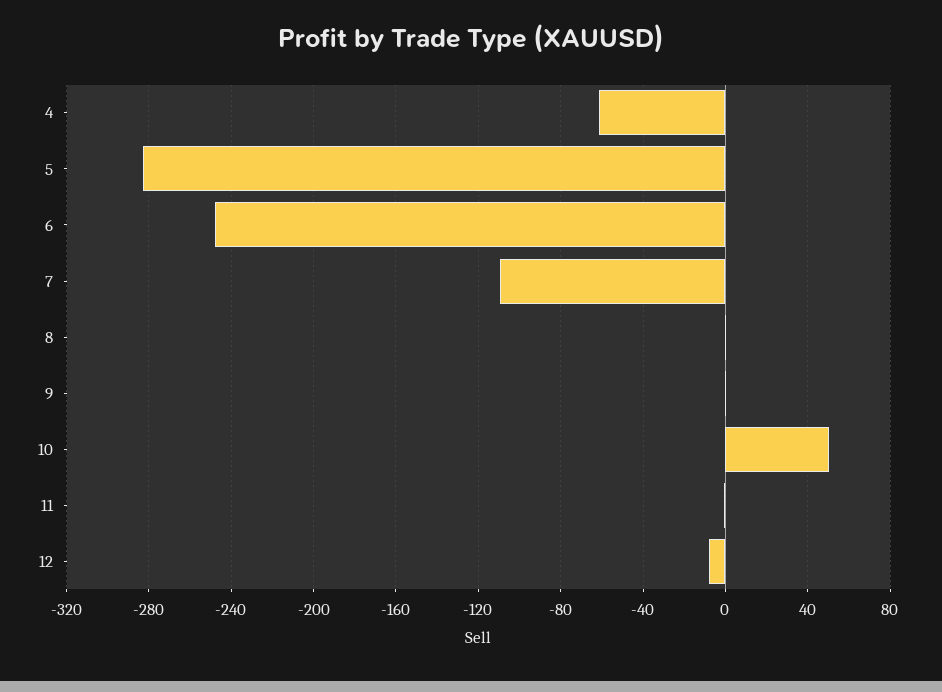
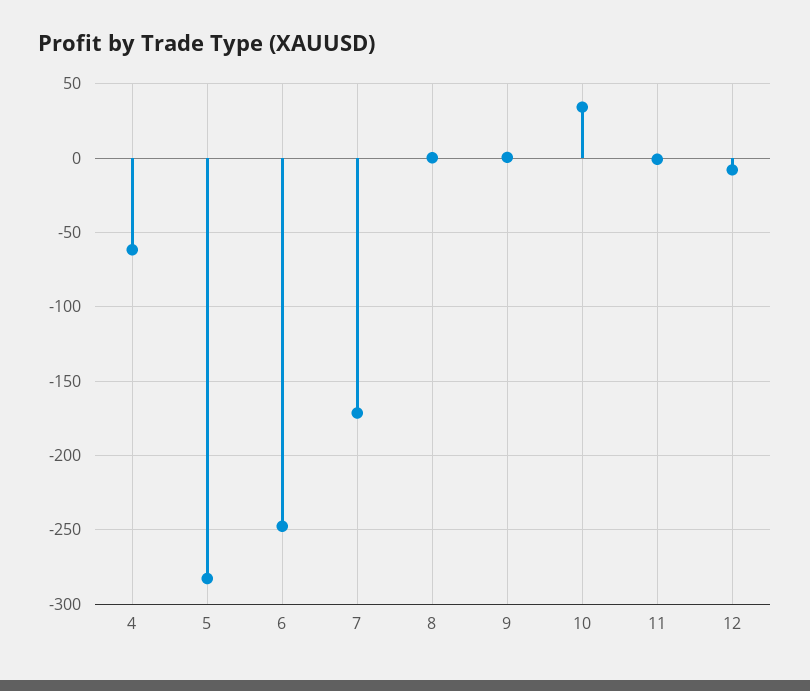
  {
    "4": -60,
    "5": -285,
    "6": -250,
-   "7": -110,
+   "7": -170,
    "8": 0,
    "9": 0,
-   "10": 50,
+   "10": 35,
    "11": 0,
    "12": -10
  }

